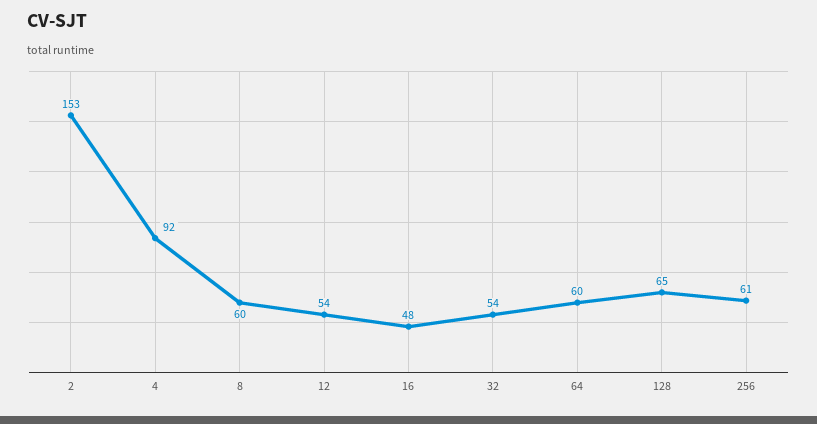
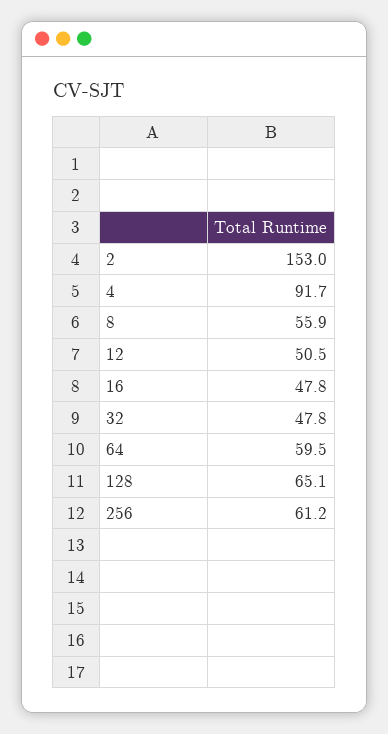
  {
    "2": 153,
    "4": 91.7,
-   "8": 60,
+   "8": 55.9,
-   "12": 54,
+   "12": 50.5,
    "16": 47.8,
-   "32": 54,
+   "32": 47.8,
    "64": 59.5,
    "128": 65.1,
    "256": 61.2
  }

